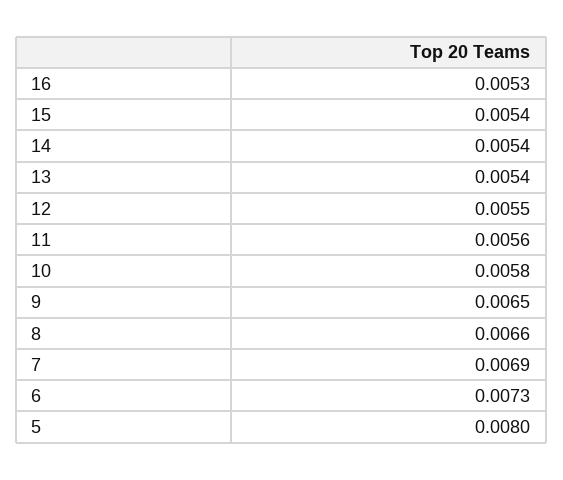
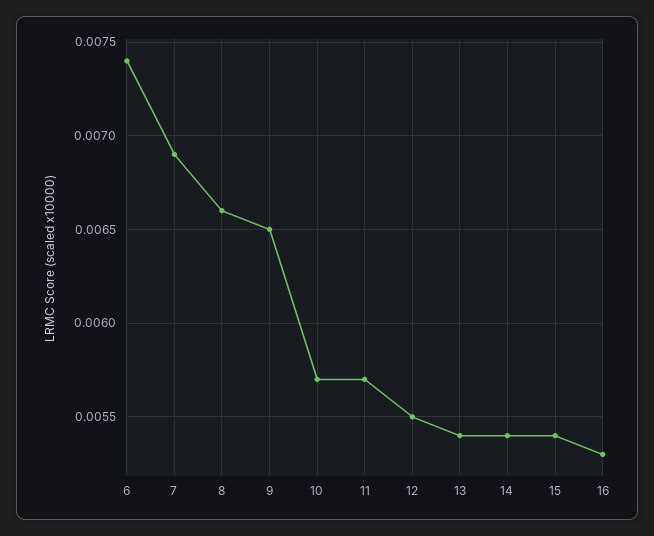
  {
    "16": 0.0053,
    "15": 0.0054,
    "14": 0.0054,
    "13": 0.0054,
    "12": 0.0055,
-   "11": 0.0056,
+   "11": 0.0057,
-   "10": 0.0058,
+   "10": 0.0057,
    "9": 0.0065,
    "8": 0.0066,
    "7": 0.0069,
-   "6": 0.0073,
+   "6": 0.0074
-   "5": 0.008
  }

